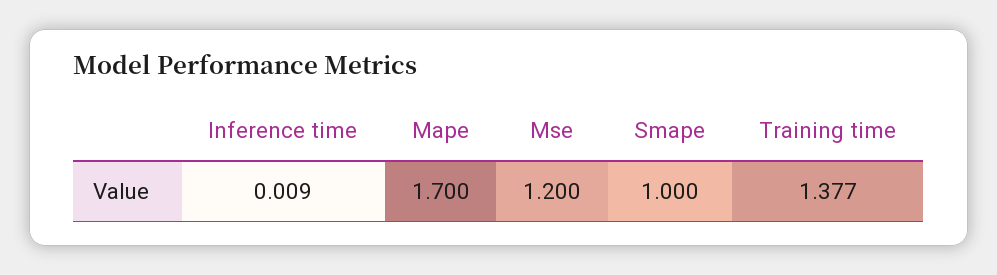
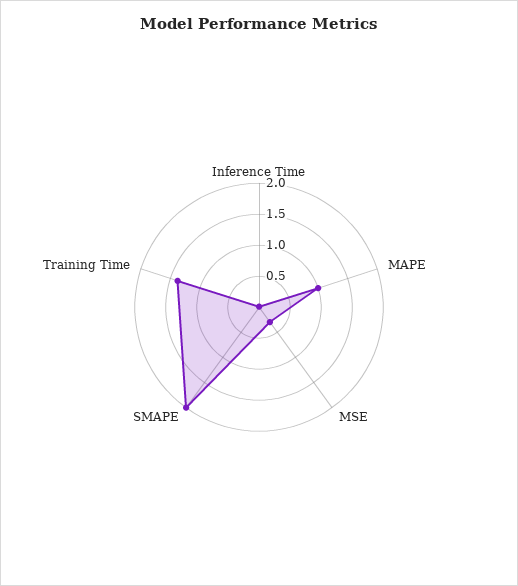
  {
    "Inference time": 0.009,
-   "Mape": 1.7,
+   "Mape": 1,
-   "Mse": 1.2,
+   "Mse": 0.25,
-   "Smape": 1,
+   "Smape": 2,
    "Training time": 1.377
  }

